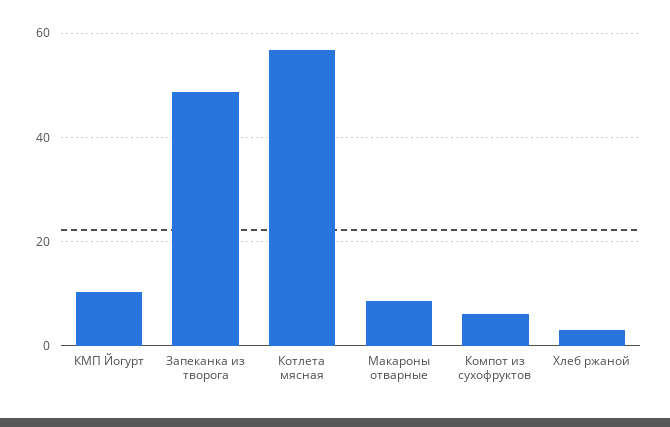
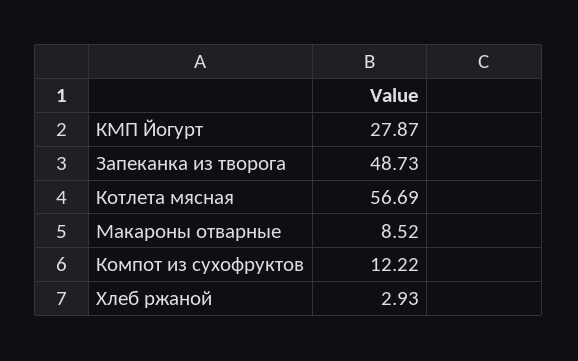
  {
-   "КМП Йогурт": 10,
+   "КМП Йогурт": 27.87,
    "Запеканка из творога": 48.73,
    "Котлета мясная": 56.69,
    "Макароны отварные": 8.52,
-   "Компот из сухофруктов": 6,
+   "Компот из сухофруктов": 12.22,
    "Хлеб ржаной": 2.93
  }

